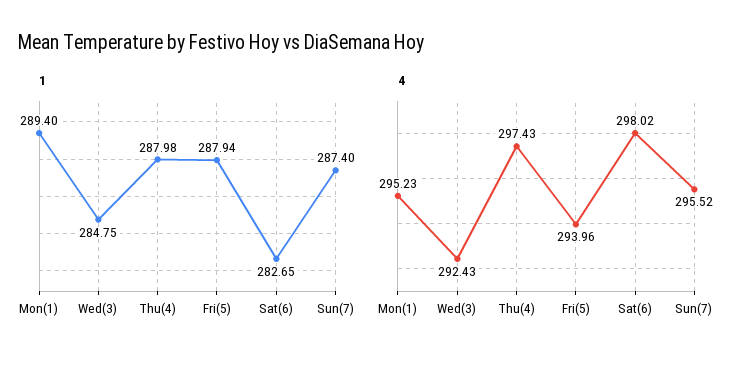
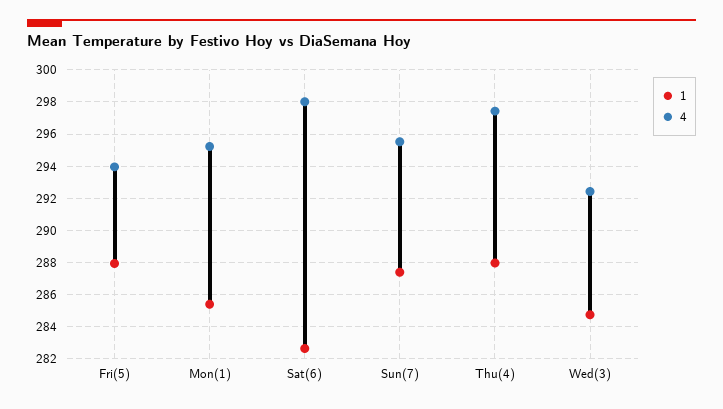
  {
    "1": {
-     "Mon(1)": 289.4,
+     "Mon(1)": 285.5,
      "Wed(3)": 284.75,
      "Thu(4)": 287.98,
      "Fri(5)": 287.94,
      "Sat(6)": 282.65,
      "Sun(7)": 287.4
    },
    "4": {
      "Mon(1)": 295.23,
      "Wed(3)": 292.43,
      "Thu(4)": 297.43,
      "Fri(5)": 293.96,
      "Sat(6)": 298.02,
      "Sun(7)": 295.52
    }
  }

